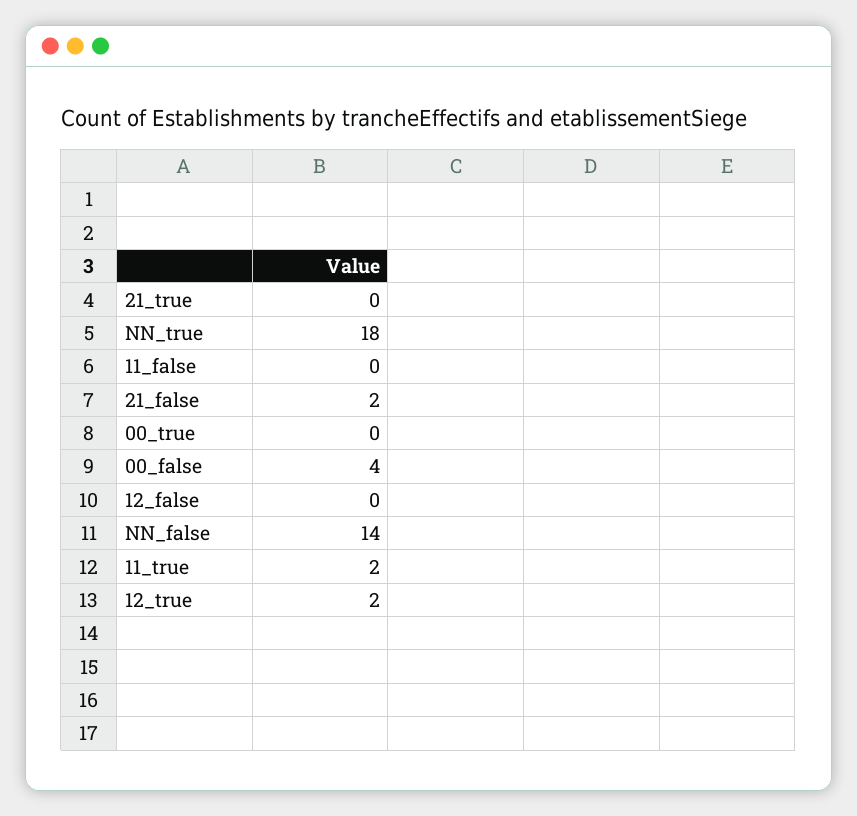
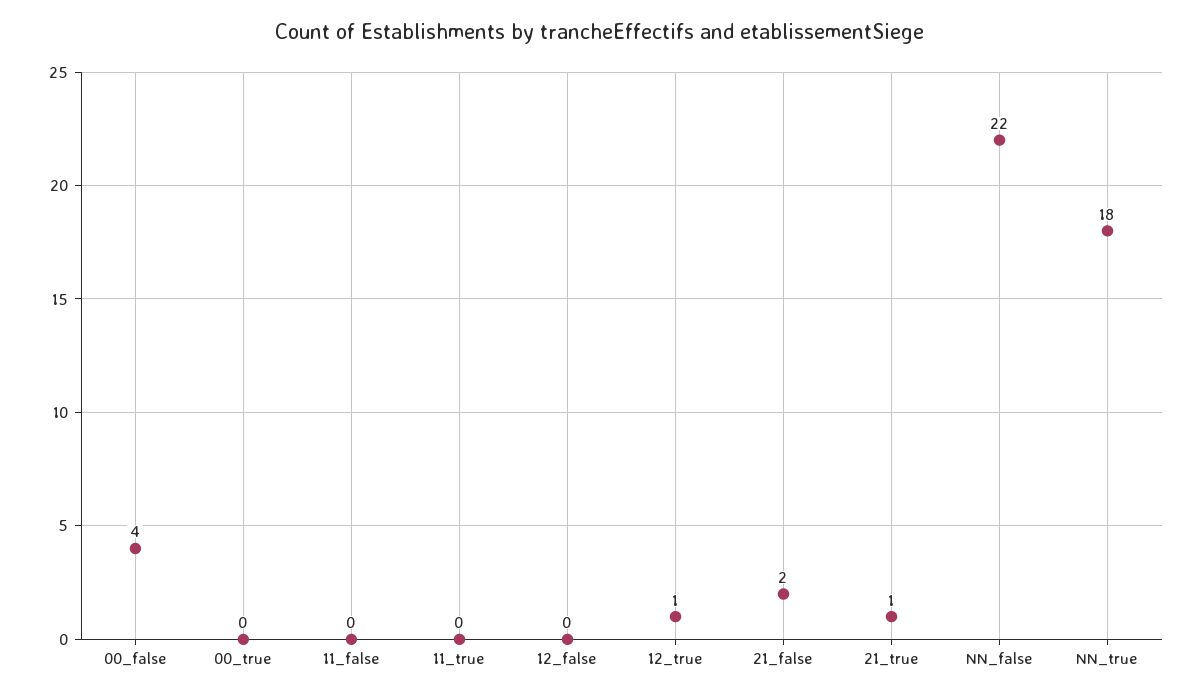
  {
-   "21_true": 0,
+   "21_true": 1,
    "NN_true": 18,
    "11_false": 0,
    "21_false": 2,
    "00_true": 0,
    "00_false": 4,
    "12_false": 0,
-   "NN_false": 14,
+   "NN_false": 22,
-   "11_true": 2,
+   "11_true": 0,
-   "12_true": 2
+   "12_true": 1
  }

